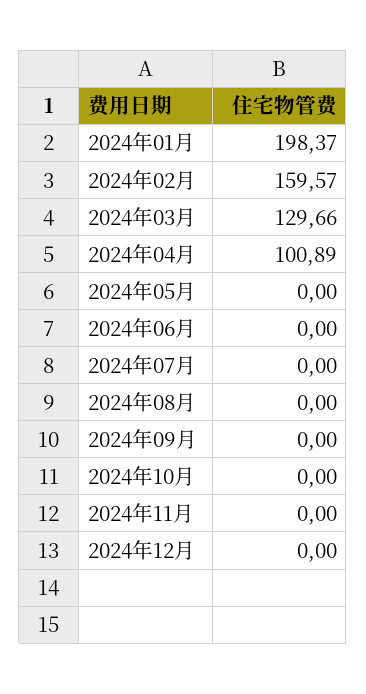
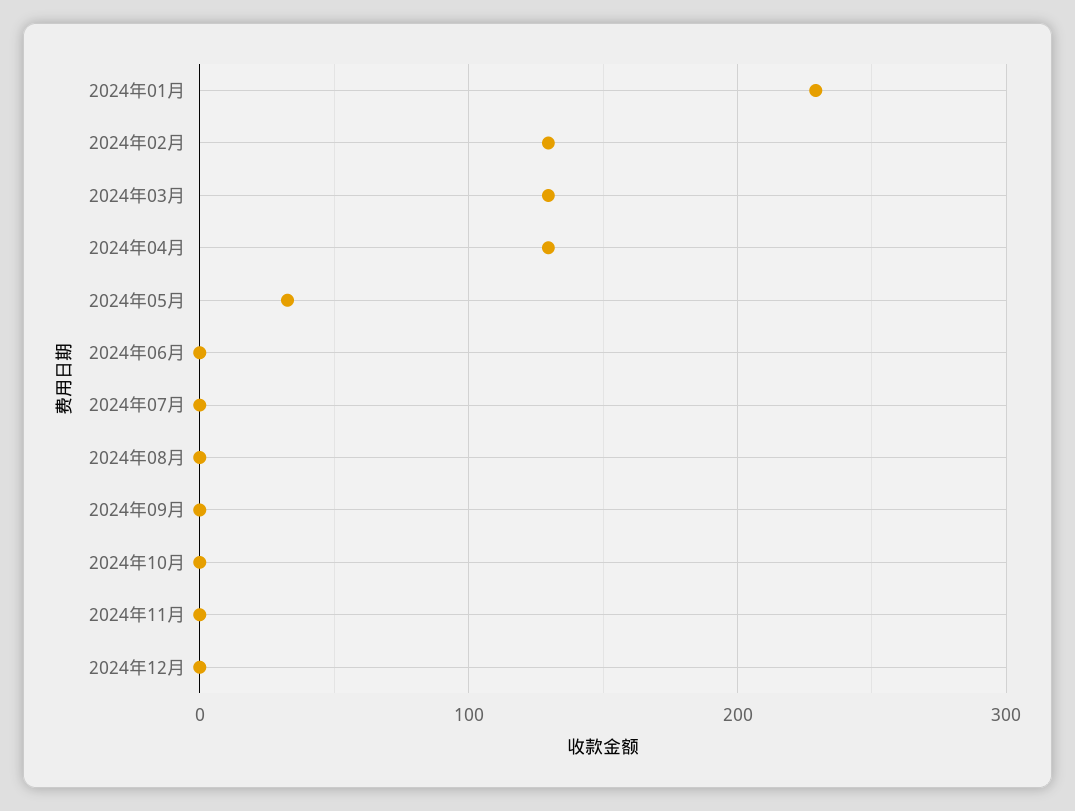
  {
-   "2024年01月": 198.37,
+   "2024年01月": 230,
-   "2024年02月": 159.57,
+   "2024年02月": 130,
    "2024年03月": 129.66,
-   "2024年04月": 100.89,
+   "2024年04月": 130,
-   "2024年05月": 0,
+   "2024年05月": 30,
    "2024年06月": 0,
    "2024年07月": 0,
    "2024年08月": 0,
    "2024年09月": 0,
    "2024年10月": 0,
    "2024年11月": 0,
    "2024年12月": 0
  }

